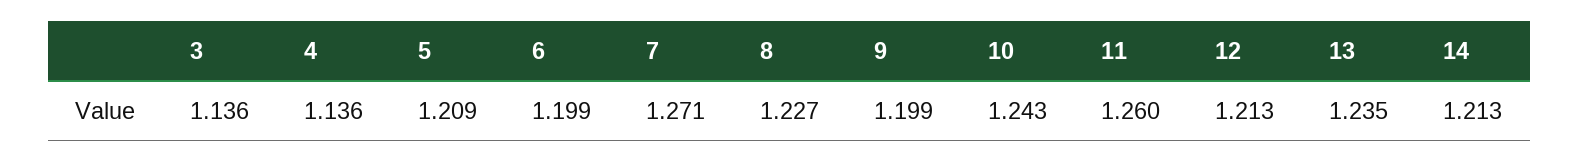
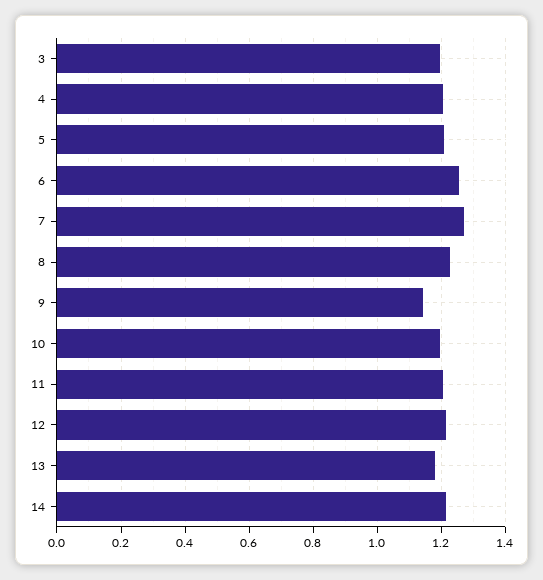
  {
-   "3": 1.136,
+   "3": 1.2,
-   "4": 1.136,
+   "4": 1.2,
    "5": 1.209,
-   "6": 1.199,
+   "6": 1.26,
    "7": 1.271,
    "8": 1.227,
-   "9": 1.199,
+   "9": 1.14,
-   "10": 1.243,
+   "10": 1.2,
-   "11": 1.26,
+   "11": 1.2,
    "12": 1.213,
-   "13": 1.235,
+   "13": 1.18,
    "14": 1.213
  }

